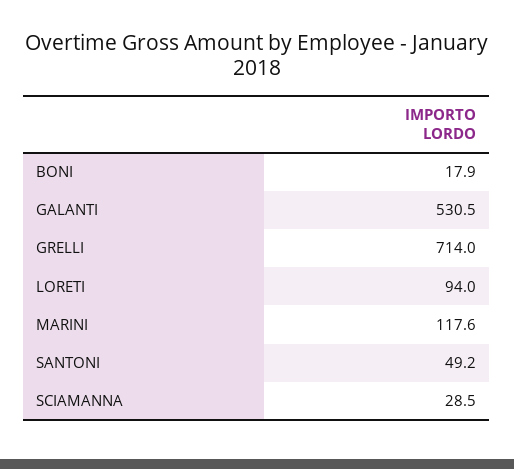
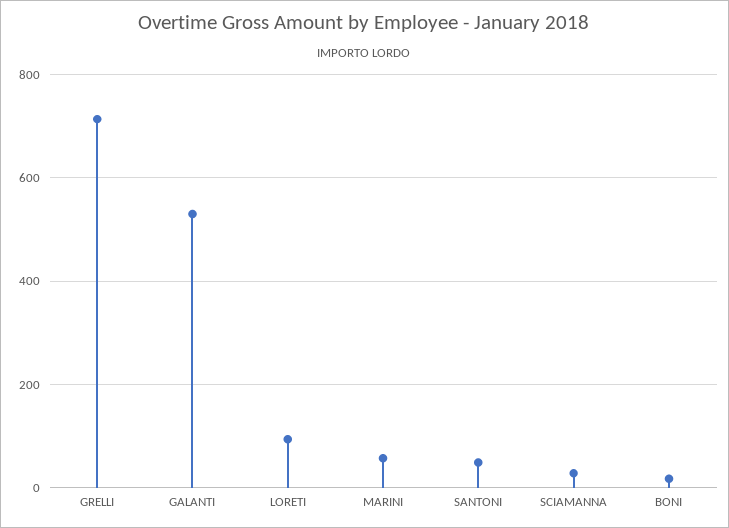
  {
    "BONI": 17.9,
    "GALANTI": 530.5,
    "GRELLI": 714,
    "LORETI": 94,
-   "MARINI": 117.6,
+   "MARINI": 60,
    "SANTONI": 49.2,
    "SCIAMANNA": 28.5
  }

